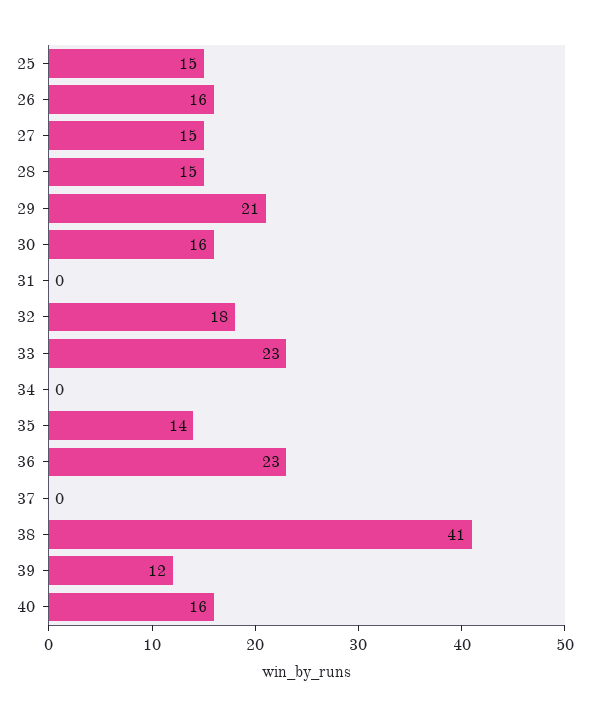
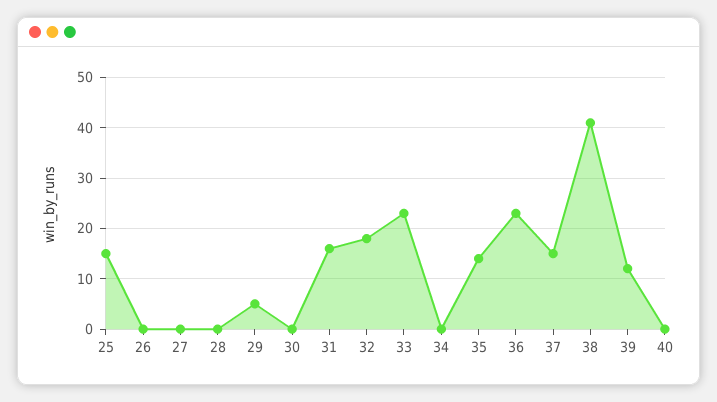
  {
    "25": 15,
-   "26": 16,
+   "26": 0,
-   "27": 15,
+   "27": 0,
-   "28": 15,
+   "28": 0,
-   "29": 21,
+   "29": 5,
-   "30": 16,
+   "30": 0,
-   "31": 0,
+   "31": 15,
    "32": 18,
    "33": 23,
    "34": 0,
    "35": 14,
    "36": 23,
-   "37": 0,
+   "37": 15,
    "38": 41,
    "39": 12,
-   "40": 16
+   "40": 0
  }

